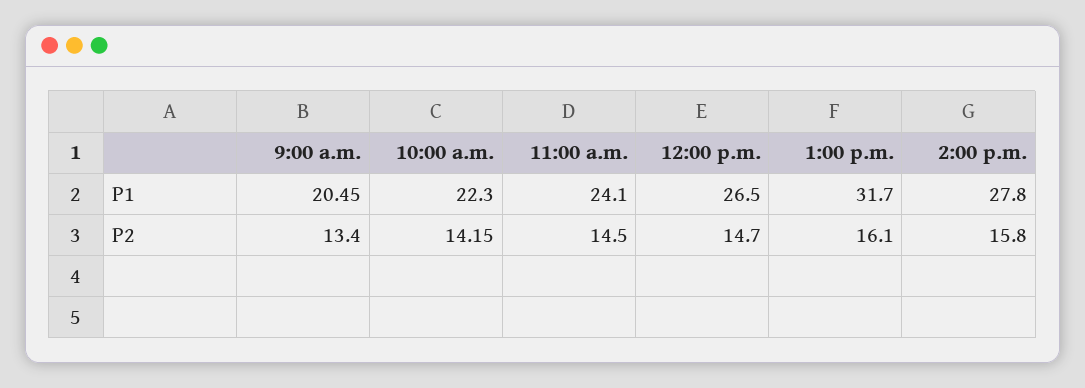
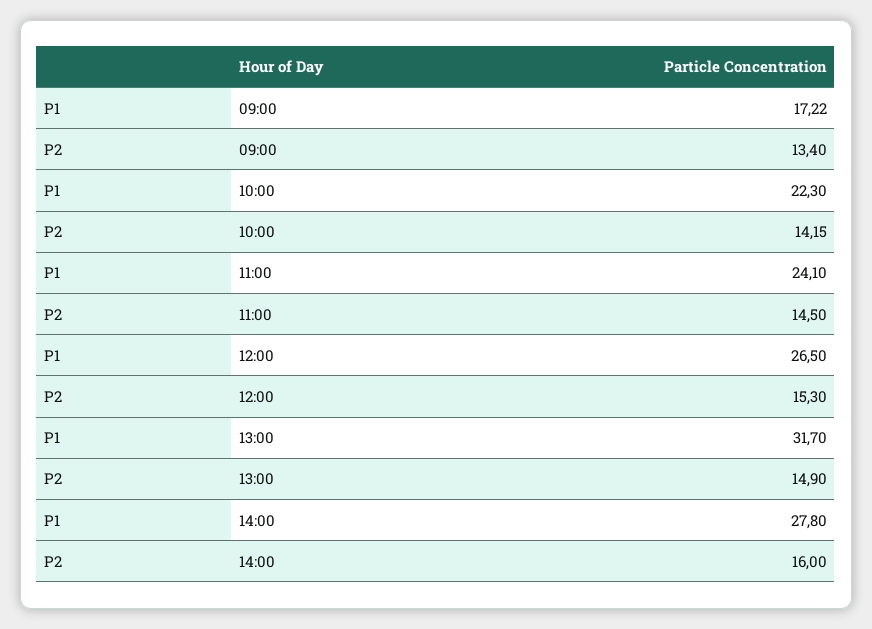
  {
    "9:00 a.m.": {
-     "P1": 20.45,
+     "P1": 17.22,
      "P2": 13.4
    },
    "10:00 a.m.": {
      "P1": 22.3,
      "P2": 14.15
    },
    "11:00 a.m.": {
      "P1": 24.1,
      "P2": 14.5
    },
    "12:00 p.m.": {
      "P1": 26.5,
-     "P2": 14.7
+     "P2": 15.3
    },
    "1:00 p.m.": {
      "P1": 31.7,
-     "P2": 16.1
+     "P2": 14.9
    },
    "2:00 p.m.": {
      "P1": 27.8,
-     "P2": 15.8
+     "P2": 16
    }
  }

